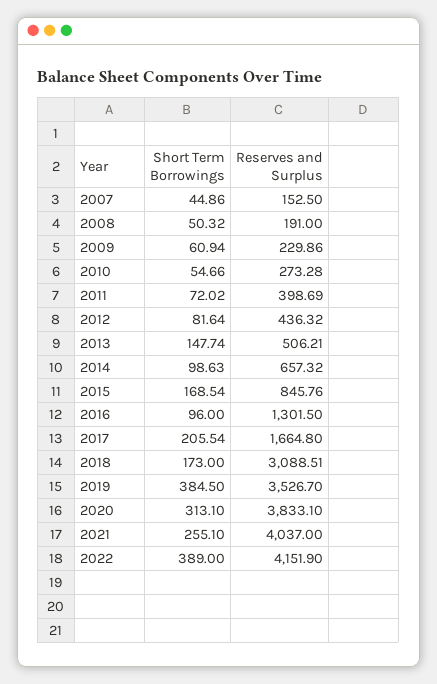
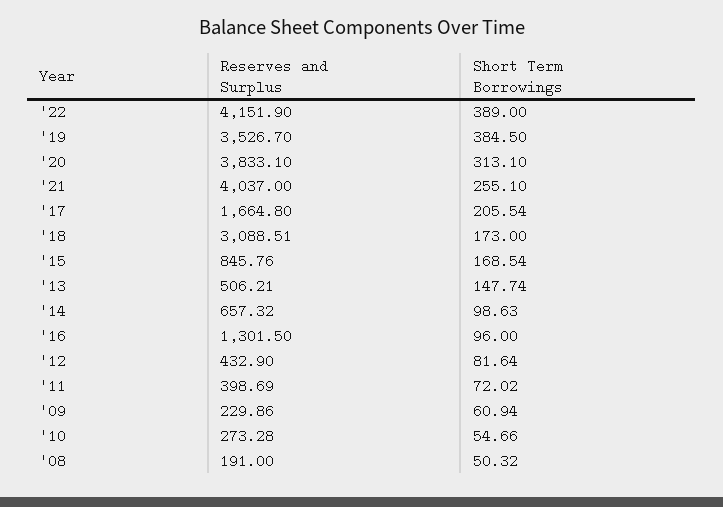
  {
    "Short Term Borrowings": {
-     "2007": 44.86,
      "2008": 50.32,
      "2009": 60.94,
      "2010": 54.66,
      "2011": 72.02,
      "2012": 81.64,
      "2013": 147.74,
      "2014": 98.63,
      "2015": 168.54,
      "2016": 96,
      "2017": 205.54,
      "2018": 173,
      "2019": 384.5,
      "2020": 313.1,
      "2021": 255.1,
      "2022": 389
    },
    "Reserves and Surplus": {
-     "2007": 152.5,
      "2008": 191,
      "2009": 229.86,
      "2010": 273.28,
      "2011": 398.69,
-     "2012": 436.32,
+     "2012": 432.9,
      "2013": 506.21,
      "2014": 657.32,
      "2015": 845.76,
      "2016": 1301.5,
      "2017": 1664.8,
      "2018": 3088.51,
      "2019": 3526.7,
      "2020": 3833.1,
      "2021": 4037,
      "2022": 4151.9
    }
  }

